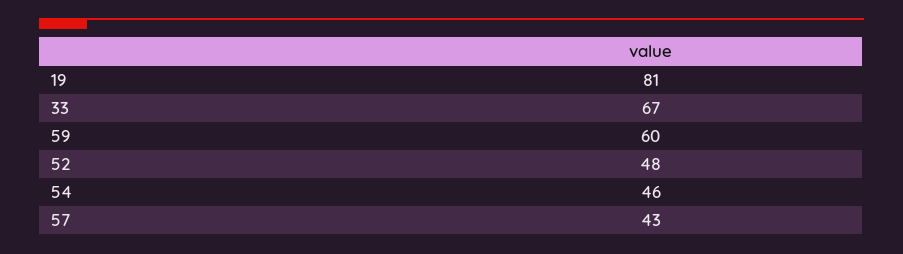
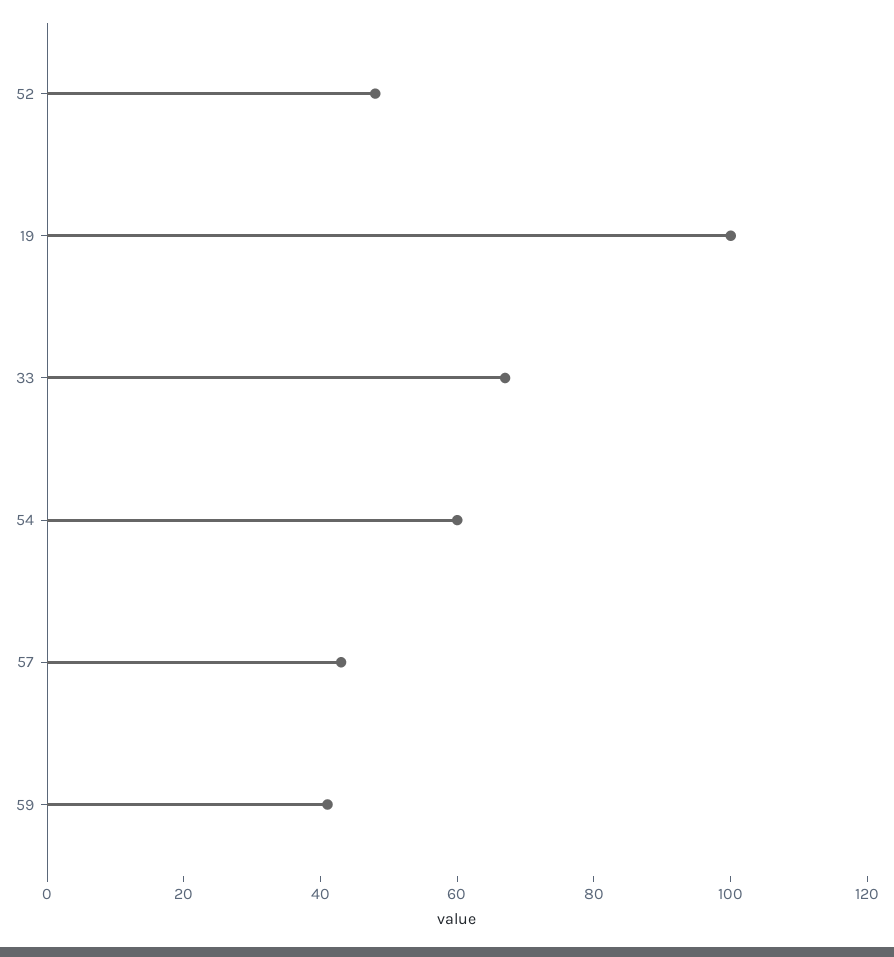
  {
-   "19": 81,
+   "19": 100,
    "33": 67,
-   "59": 60,
+   "59": 40,
    "52": 48,
-   "54": 46,
+   "54": 60,
    "57": 43
  }

